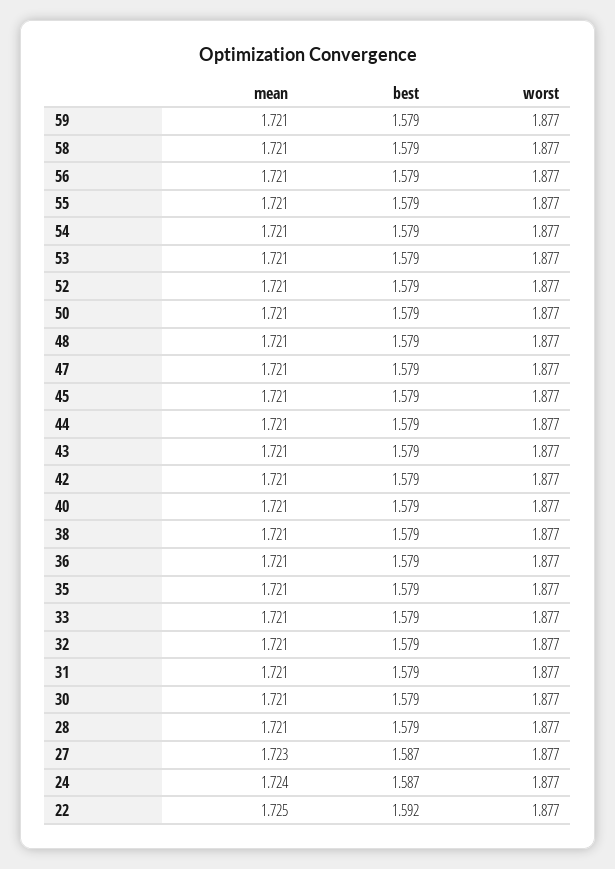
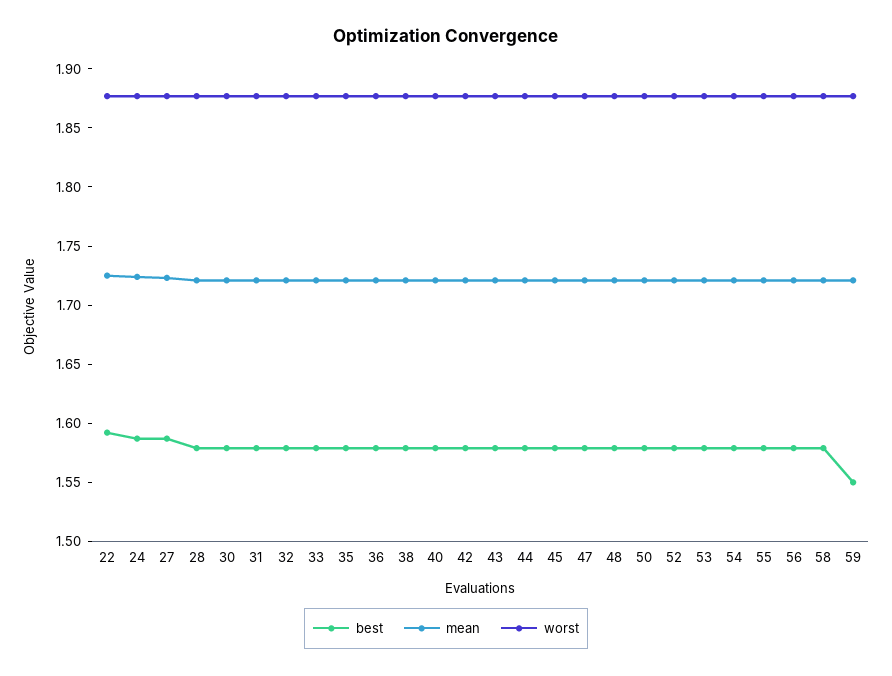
  {
    "mean": {
      "59": 1.721,
      "58": 1.721,
      "56": 1.721,
      "55": 1.721,
      "54": 1.721,
      "53": 1.721,
      "52": 1.721,
      "50": 1.721,
      "48": 1.721,
      "47": 1.721,
      "45": 1.721,
      "44": 1.721,
      "43": 1.721,
      "42": 1.721,
      "40": 1.721,
      "38": 1.721,
      "36": 1.721,
      "35": 1.721,
      "33": 1.721,
      "32": 1.721,
      "31": 1.721,
      "30": 1.721,
      "28": 1.721,
      "27": 1.723,
      "24": 1.724,
      "22": 1.725
    },
    "best": {
-     "59": 1.579,
+     "59": 1.55,
      "58": 1.579,
      "56": 1.579,
      "55": 1.579,
      "54": 1.579,
      "53": 1.579,
      "52": 1.579,
      "50": 1.579,
      "48": 1.579,
      "47": 1.579,
      "45": 1.579,
      "44": 1.579,
      "43": 1.579,
      "42": 1.579,
      "40": 1.579,
      "38": 1.579,
      "36": 1.579,
      "35": 1.579,
      "33": 1.579,
      "32": 1.579,
      "31": 1.579,
      "30": 1.579,
      "28": 1.579,
      "27": 1.587,
      "24": 1.587,
      "22": 1.592
    },
    "worst": {
      "59": 1.877,
      "58": 1.877,
      "56": 1.877,
      "55": 1.877,
      "54": 1.877,
      "53": 1.877,
      "52": 1.877,
      "50": 1.877,
      "48": 1.877,
      "47": 1.877,
      "45": 1.877,
      "44": 1.877,
      "43": 1.877,
      "42": 1.877,
      "40": 1.877,
      "38": 1.877,
      "36": 1.877,
      "35": 1.877,
      "33": 1.877,
      "32": 1.877,
      "31": 1.877,
      "30": 1.877,
      "28": 1.877,
      "27": 1.877,
      "24": 1.877,
      "22": 1.877
    }
  }

